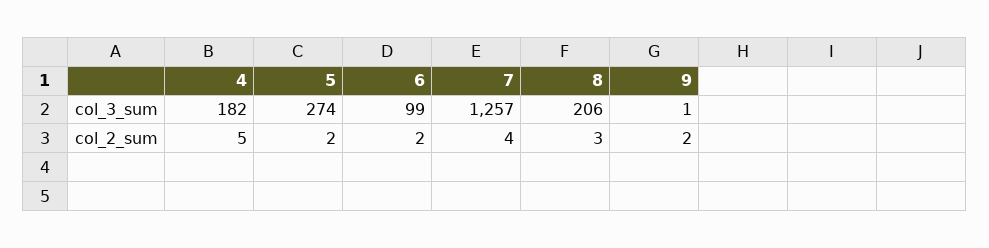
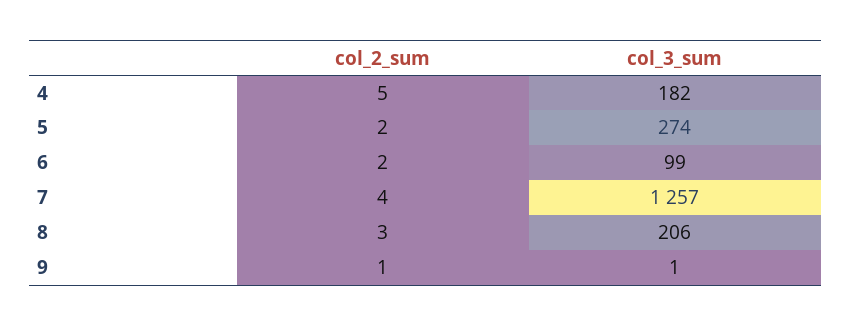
  {
    "4": {
      "col_3_sum": 182,
      "col_2_sum": 5
    },
    "5": {
      "col_3_sum": 274,
      "col_2_sum": 2
    },
    "6": {
      "col_3_sum": 99,
      "col_2_sum": 2
    },
    "7": {
      "col_3_sum": 1257,
      "col_2_sum": 4
    },
    "8": {
      "col_3_sum": 206,
      "col_2_sum": 3
    },
    "9": {
      "col_3_sum": 1,
-     "col_2_sum": 2
+     "col_2_sum": 1
    }
  }

